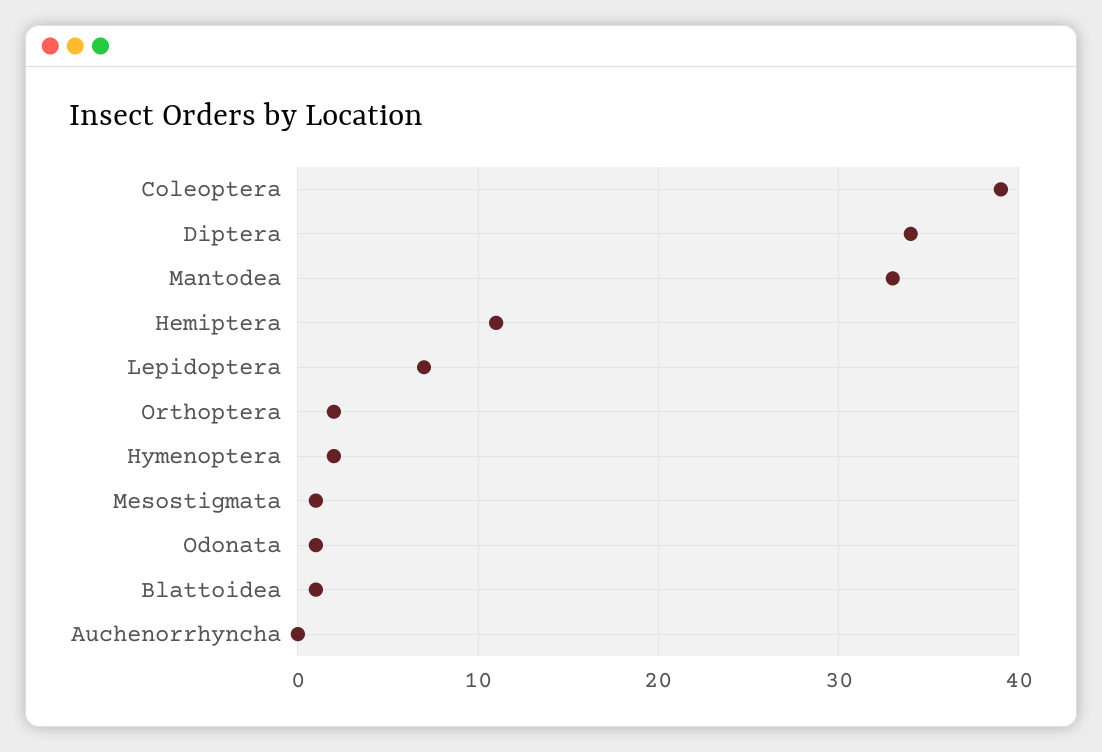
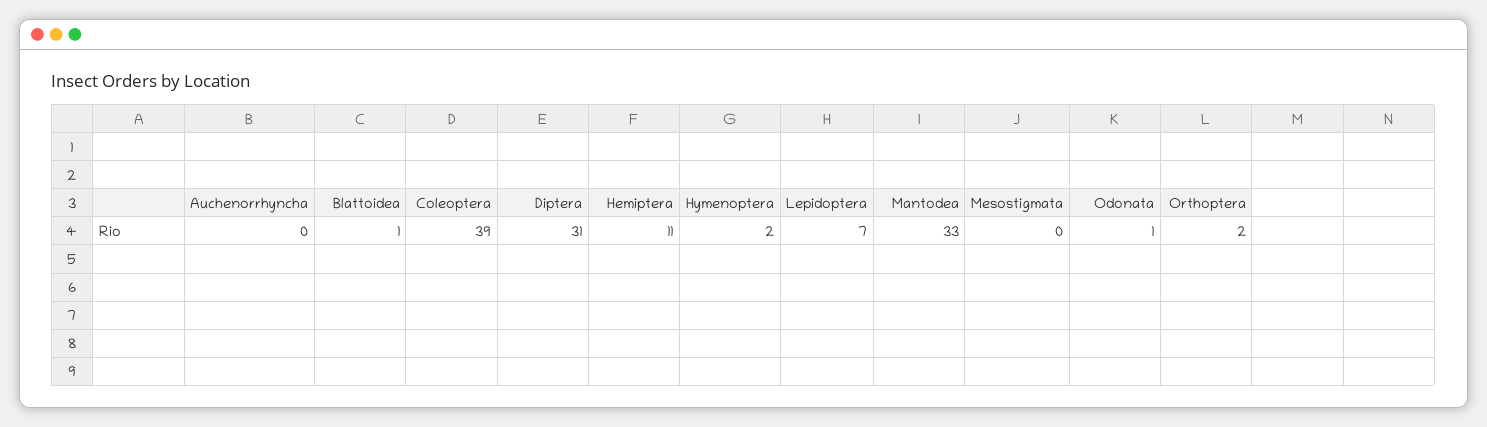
  {
    "Coleoptera": 39,
-   "Diptera": 34,
+   "Diptera": 31,
    "Mantodea": 33,
    "Hemiptera": 11,
    "Lepidoptera": 7,
    "Orthoptera": 2,
    "Hymenoptera": 2,
-   "Mesostigmata": 1,
+   "Mesostigmata": 0,
    "Odonata": 1,
    "Blattoidea": 1,
    "Auchenorrhyncha": 0
  }

